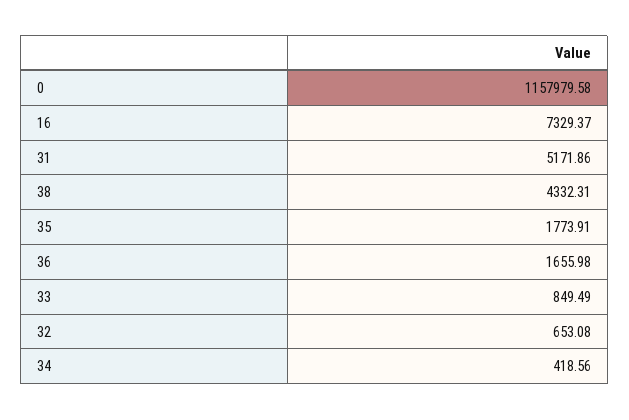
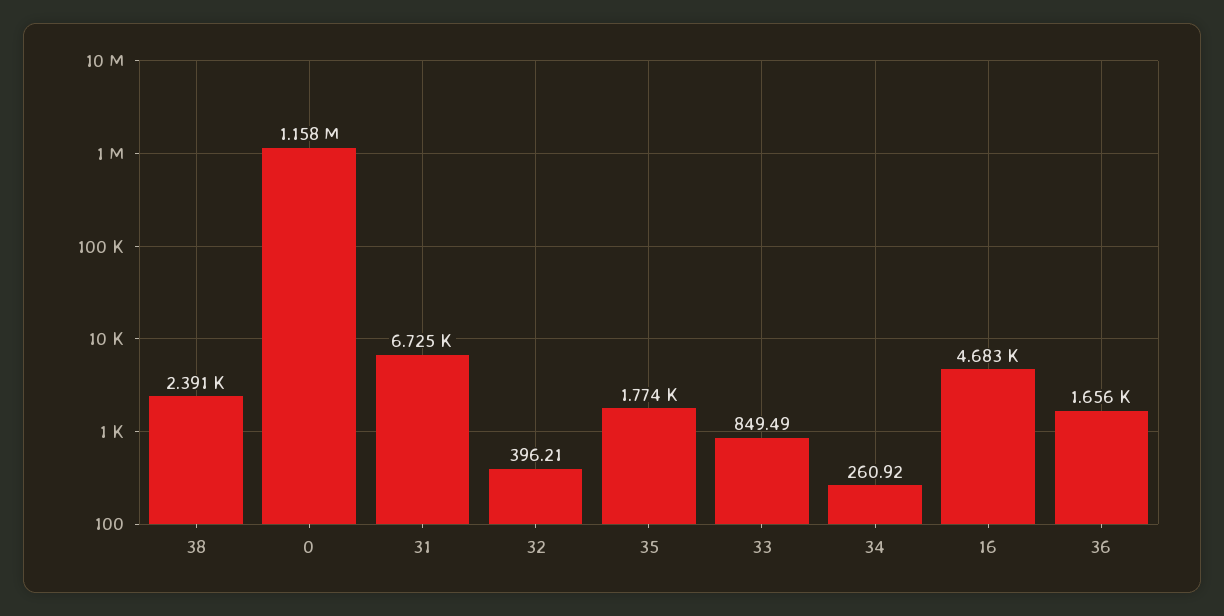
  {
    "0": 1157979.58,
-   "16": 7329.37,
+   "16": 4683,
-   "31": 5171.86,
+   "31": 6725,
-   "38": 4332.31,
+   "38": 2391,
    "35": 1773.91,
    "36": 1655.98,
    "33": 849.49,
-   "32": 653.08,
+   "32": 396.21,
-   "34": 418.56
+   "34": 260.92
  }

